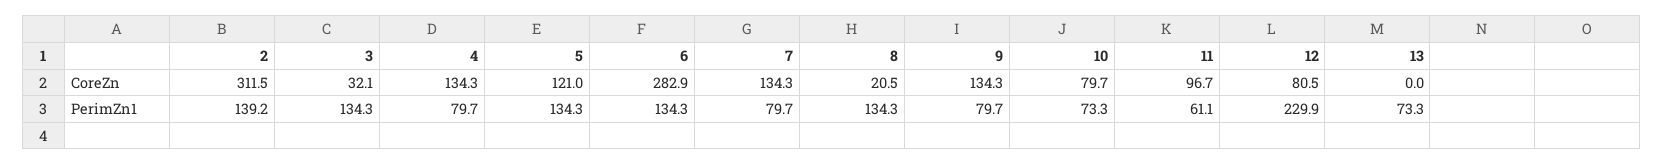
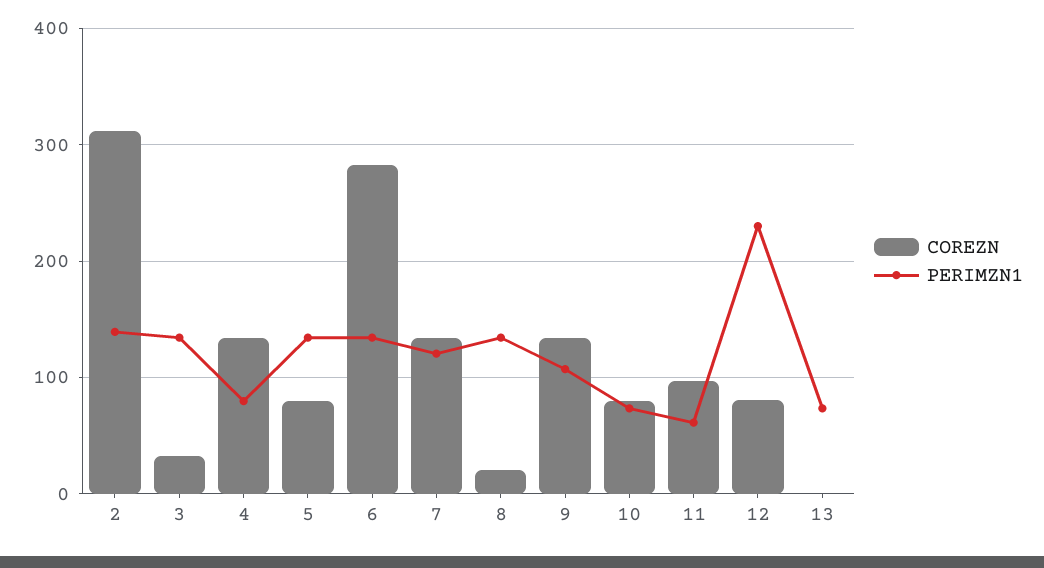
  {
    "CoreZn": {
      "2": 311.5,
      "3": 32.1,
      "4": 134.3,
-     "5": 121,
+     "5": 80,
      "6": 282.9,
      "7": 134.3,
      "8": 20.5,
      "9": 134.3,
      "10": 79.7,
      "11": 96.7,
      "12": 80.5,
      "13": 0
    },
    "PerimZn1": {
      "2": 139.2,
      "3": 134.3,
      "4": 79.7,
      "5": 134.3,
      "6": 134.3,
-     "7": 79.7,
+     "7": 120,
      "8": 134.3,
-     "9": 79.7,
+     "9": 110,
      "10": 73.3,
      "11": 61.1,
      "12": 229.9,
      "13": 73.3
    }
  }

